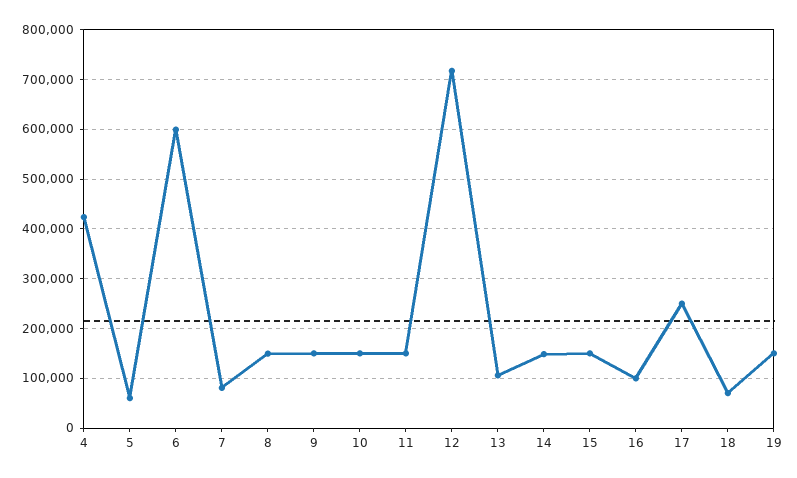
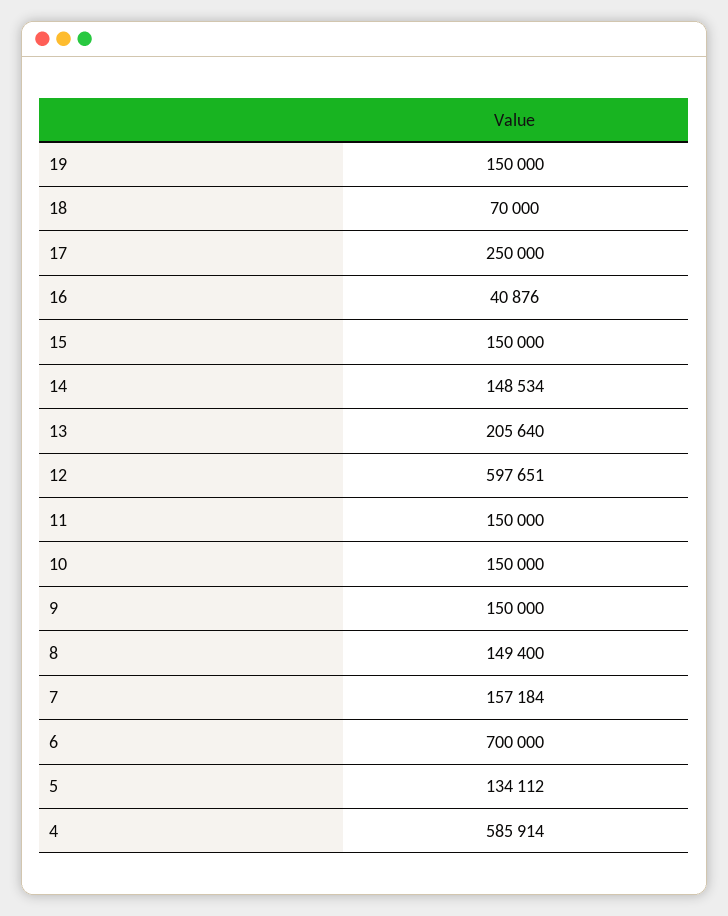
  {
-   "4": 420000,
+   "4": 585914,
-   "5": 60000,
+   "5": 134112,
-   "6": 600000,
+   "6": 700000,
-   "7": 80000,
+   "7": 157184,
    "8": 149400,
    "9": 150000,
    "10": 150000,
    "11": 150000,
-   "12": 720000,
+   "12": 597651,
-   "13": 100000,
+   "13": 205640,
    "14": 148534,
    "15": 150000,
-   "16": 100000,
+   "16": 40876,
    "17": 250000,
    "18": 70000,
    "19": 150000
  }

